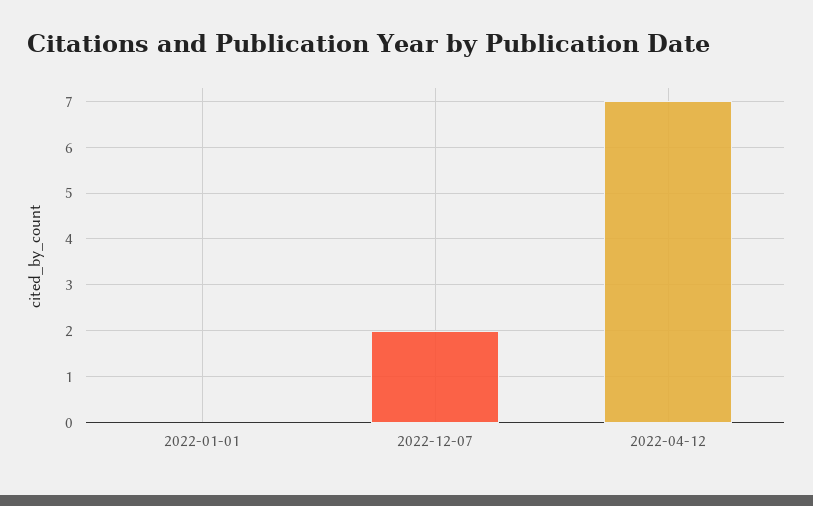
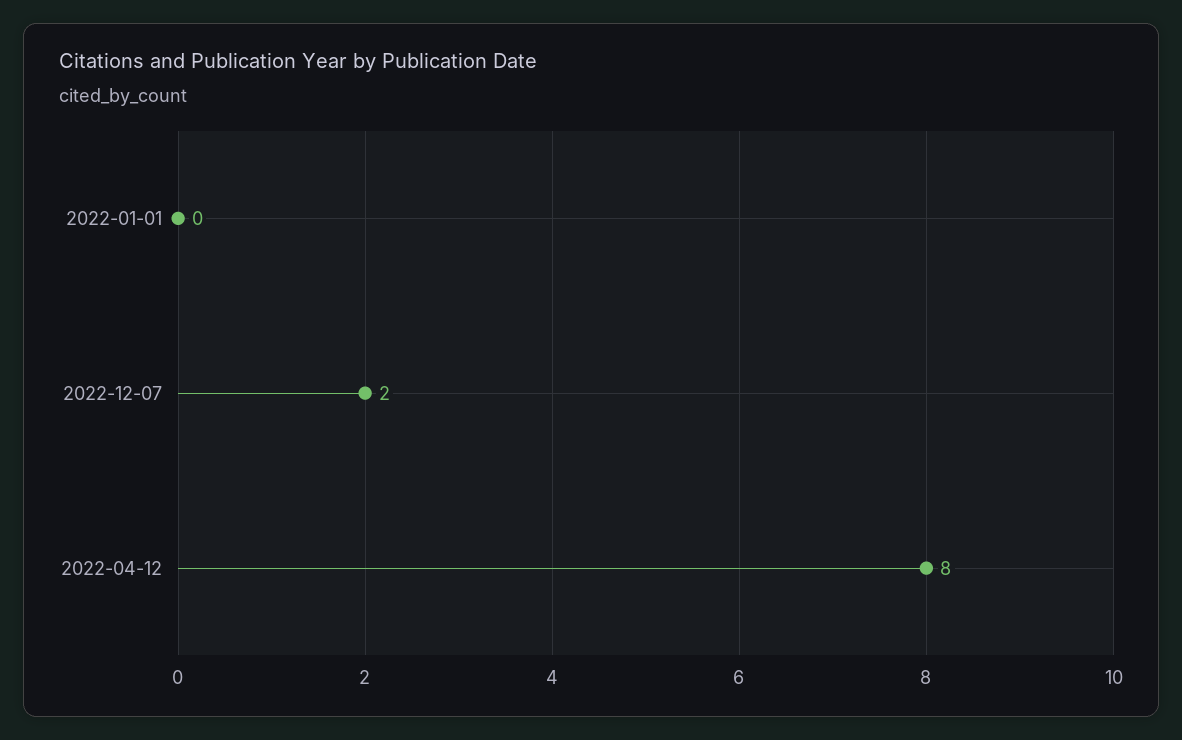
  {
    "2022-01-01": 0,
    "2022-12-07": 2,
-   "2022-04-12": 7
+   "2022-04-12": 8
  }

